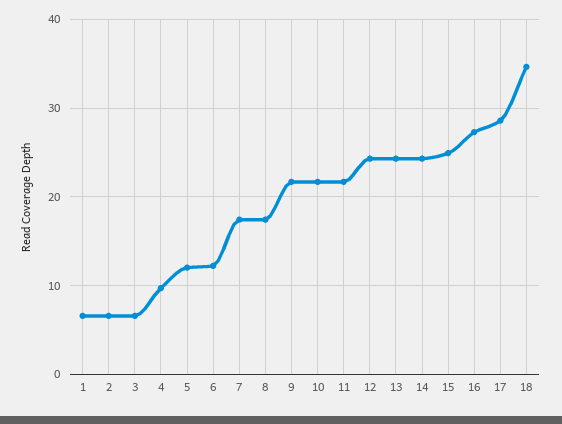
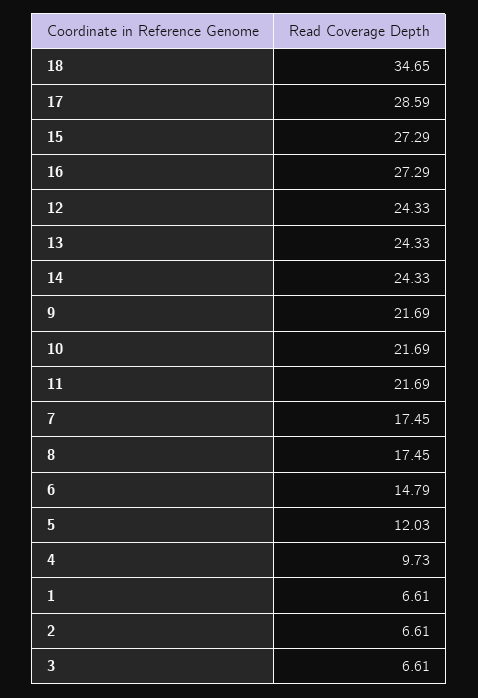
  {
    "1": 6.61,
    "2": 6.61,
    "3": 6.61,
    "4": 9.73,
    "5": 12.03,
-   "6": 12,
+   "6": 14.79,
    "7": 17.45,
    "8": 17.45,
    "9": 21.69,
    "10": 21.69,
    "11": 21.69,
    "12": 24.33,
    "13": 24.33,
    "14": 24.33,
-   "15": 25,
+   "15": 27.29,
    "16": 27.29,
    "17": 28.59,
    "18": 34.65
  }

